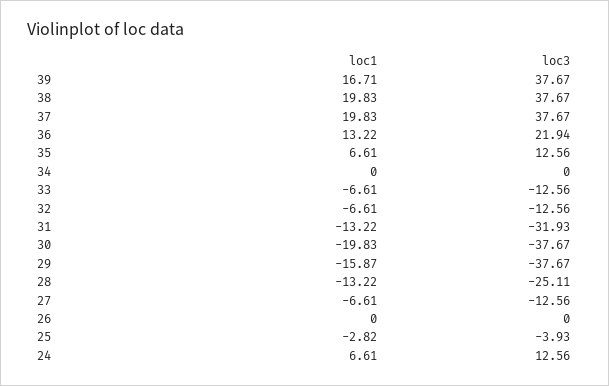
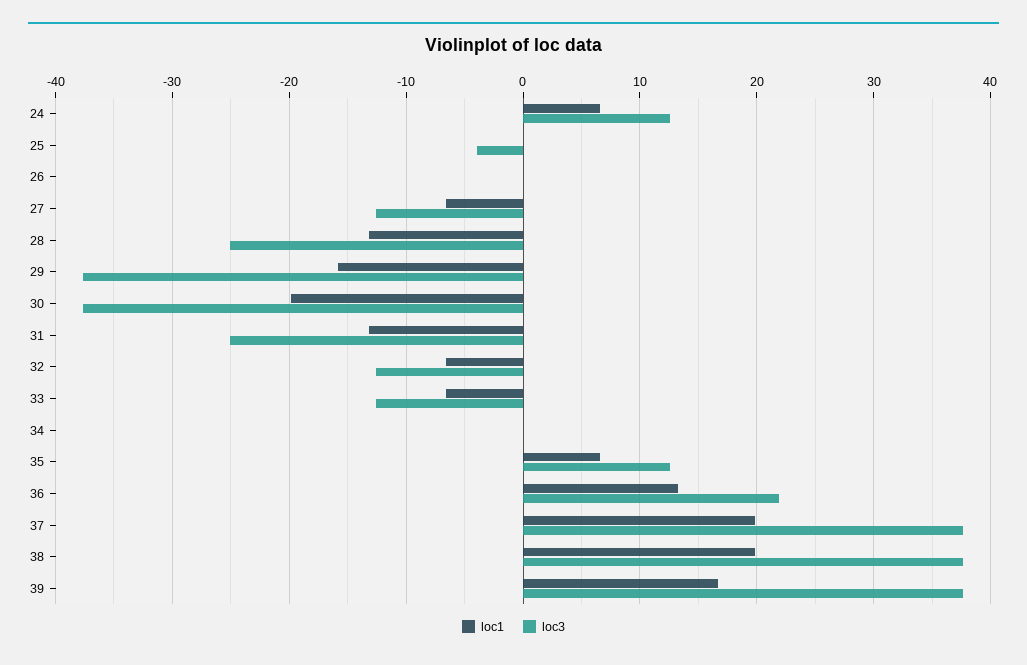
  {
    "loc1": {
      "39": 16.71,
      "38": 19.83,
      "37": 19.83,
      "36": 13.22,
      "35": 6.61,
      "34": 0,
      "33": -6.61,
      "32": -6.61,
      "31": -13.22,
      "30": -19.83,
      "29": -15.87,
      "28": -13.22,
      "27": -6.61,
      "26": 0,
-     "25": -2.82,
+     "25": 0,
      "24": 6.61
    },
    "loc3": {
      "39": 37.67,
      "38": 37.67,
      "37": 37.67,
      "36": 21.94,
      "35": 12.56,
      "34": 0,
      "33": -12.56,
      "32": -12.56,
-     "31": -31.93,
+     "31": -25,
      "30": -37.67,
      "29": -37.67,
      "28": -25.11,
      "27": -12.56,
      "26": 0,
      "25": -3.93,
      "24": 12.56
    }
  }

